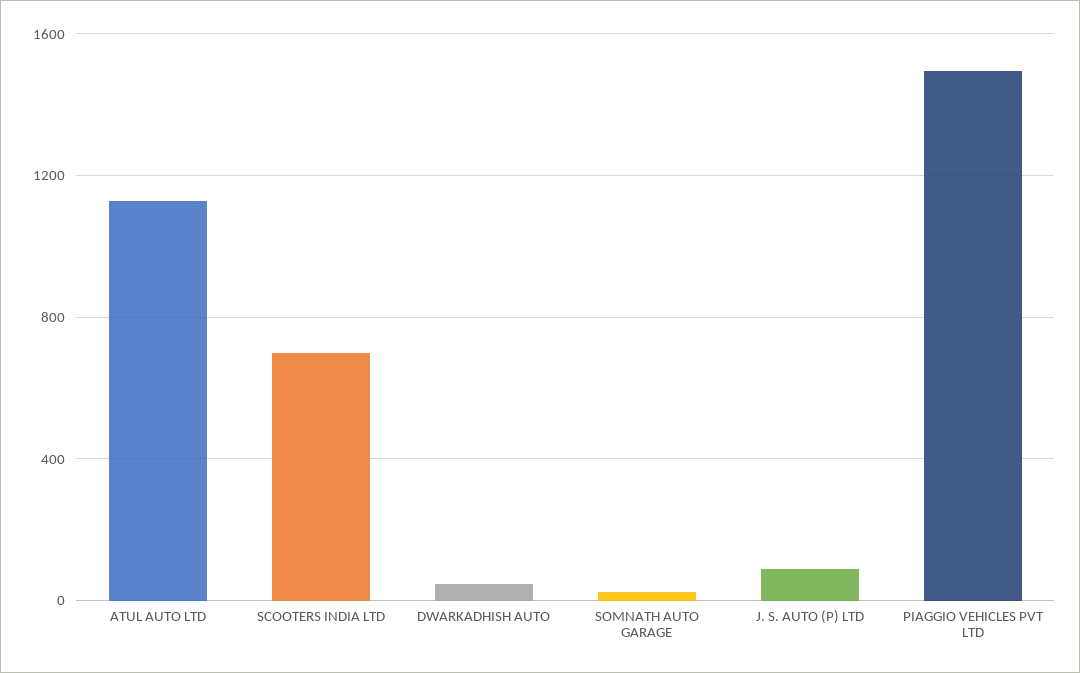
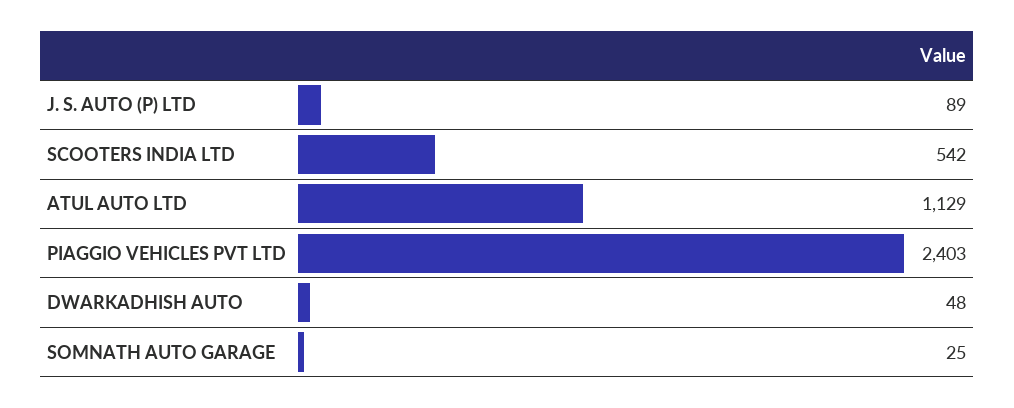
  {
    "ATUL AUTO LTD": 1129,
-   "SCOOTERS INDIA LTD": 700,
+   "SCOOTERS INDIA LTD": 542,
    "DWARKADHISH AUTO": 48,
    "SOMNATH AUTO GARAGE": 25,
    "J. S. AUTO (P) LTD": 89,
-   "PIAGGIO VEHICLES PVT LTD": 1500
+   "PIAGGIO VEHICLES PVT LTD": 2403
  }

